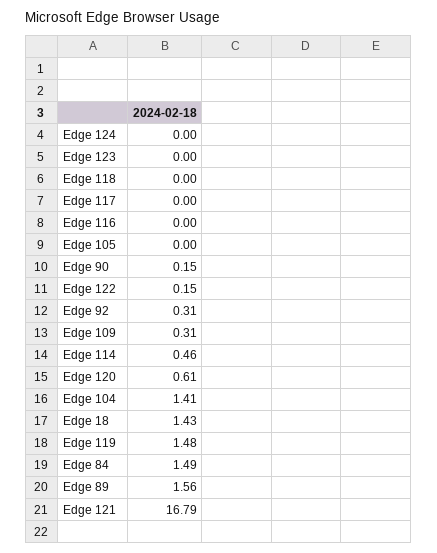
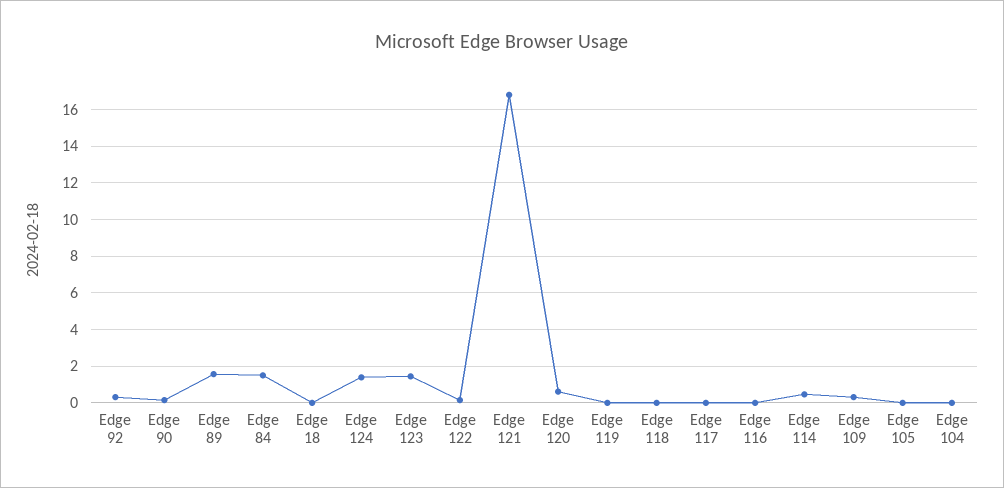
  {
-   "Edge 124": 0,
+   "Edge 124": 1.5,
-   "Edge 123": 0,
+   "Edge 123": 1.5,
    "Edge 118": 0,
    "Edge 117": 0,
    "Edge 116": 0,
    "Edge 105": 0,
    "Edge 90": 0.15,
    "Edge 122": 0.15,
    "Edge 92": 0.31,
    "Edge 109": 0.31,
    "Edge 114": 0.46,
    "Edge 120": 0.61,
-   "Edge 104": 1.41,
+   "Edge 104": 0,
-   "Edge 18": 1.43,
+   "Edge 18": 0,
-   "Edge 119": 1.48,
+   "Edge 119": 0,
    "Edge 84": 1.49,
    "Edge 89": 1.56,
    "Edge 121": 16.79
  }

